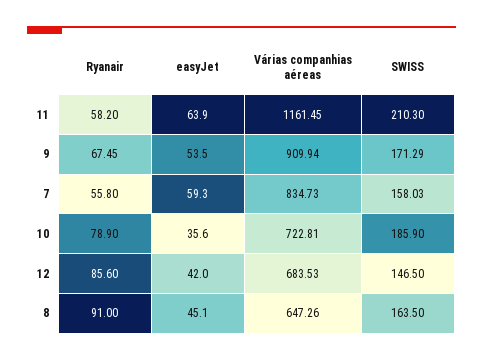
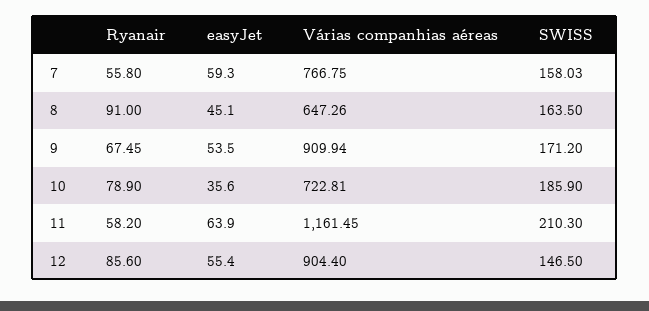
  {
    "Ryanair": {
      "11": 58.2,
      "9": 67.45,
      "7": 55.8,
      "10": 78.9,
      "12": 85.6,
      "8": 91
    },
    "easyJet": {
      "11": 63.9,
      "9": 53.5,
      "7": 59.3,
      "10": 35.6,
-     "12": 42,
+     "12": 55.4,
      "8": 45.1
    },
    "Várias companhias aéreas": {
      "11": 1161.45,
      "9": 909.94,
-     "7": 834.73,
+     "7": 766.75,
      "10": 722.81,
-     "12": 683.53,
+     "12": 904.4,
      "8": 647.26
    },
    "SWISS": {
      "11": 210.3,
-     "9": 171.29,
+     "9": 171.2,
      "7": 158.03,
      "10": 185.9,
      "12": 146.5,
      "8": 163.5
    }
  }

